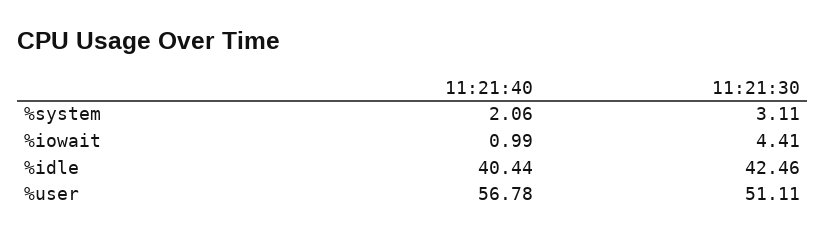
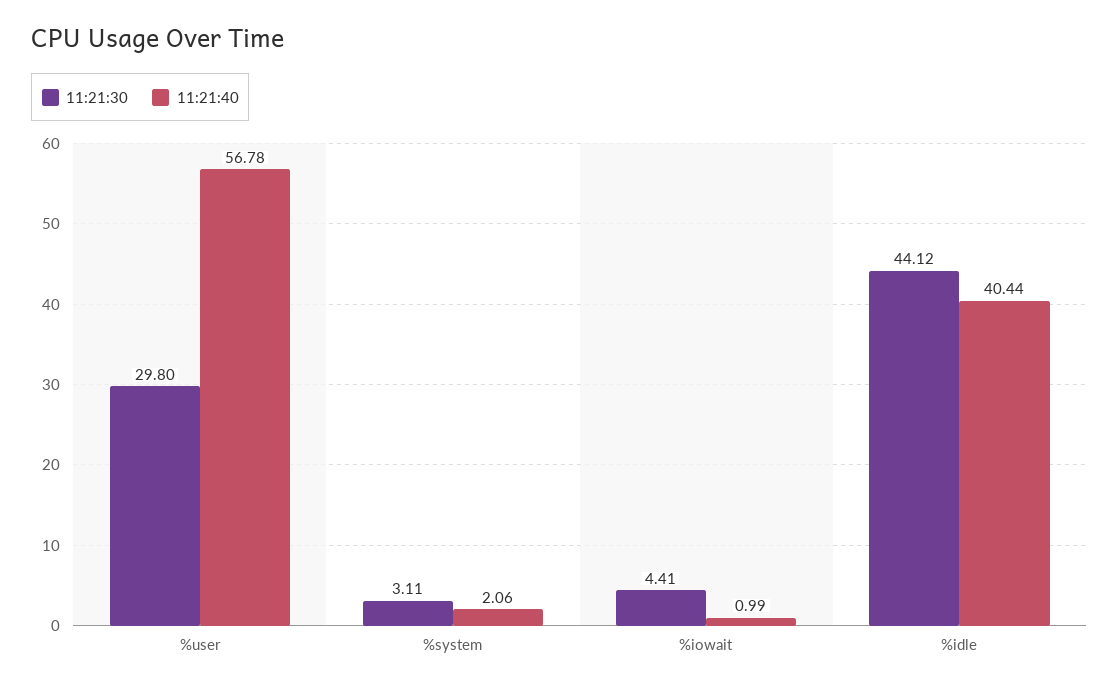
  {
    "11:21:40": {
      "%system": 2.06,
      "%iowait": 0.99,
      "%idle": 40.44,
      "%user": 56.78
    },
    "11:21:30": {
      "%system": 3.11,
      "%iowait": 4.41,
-     "%idle": 42.46,
+     "%idle": 44.12,
-     "%user": 51.11
+     "%user": 29.8
    }
  }

